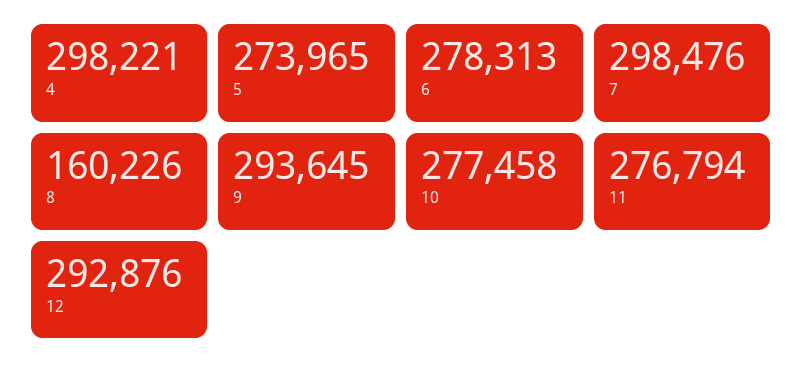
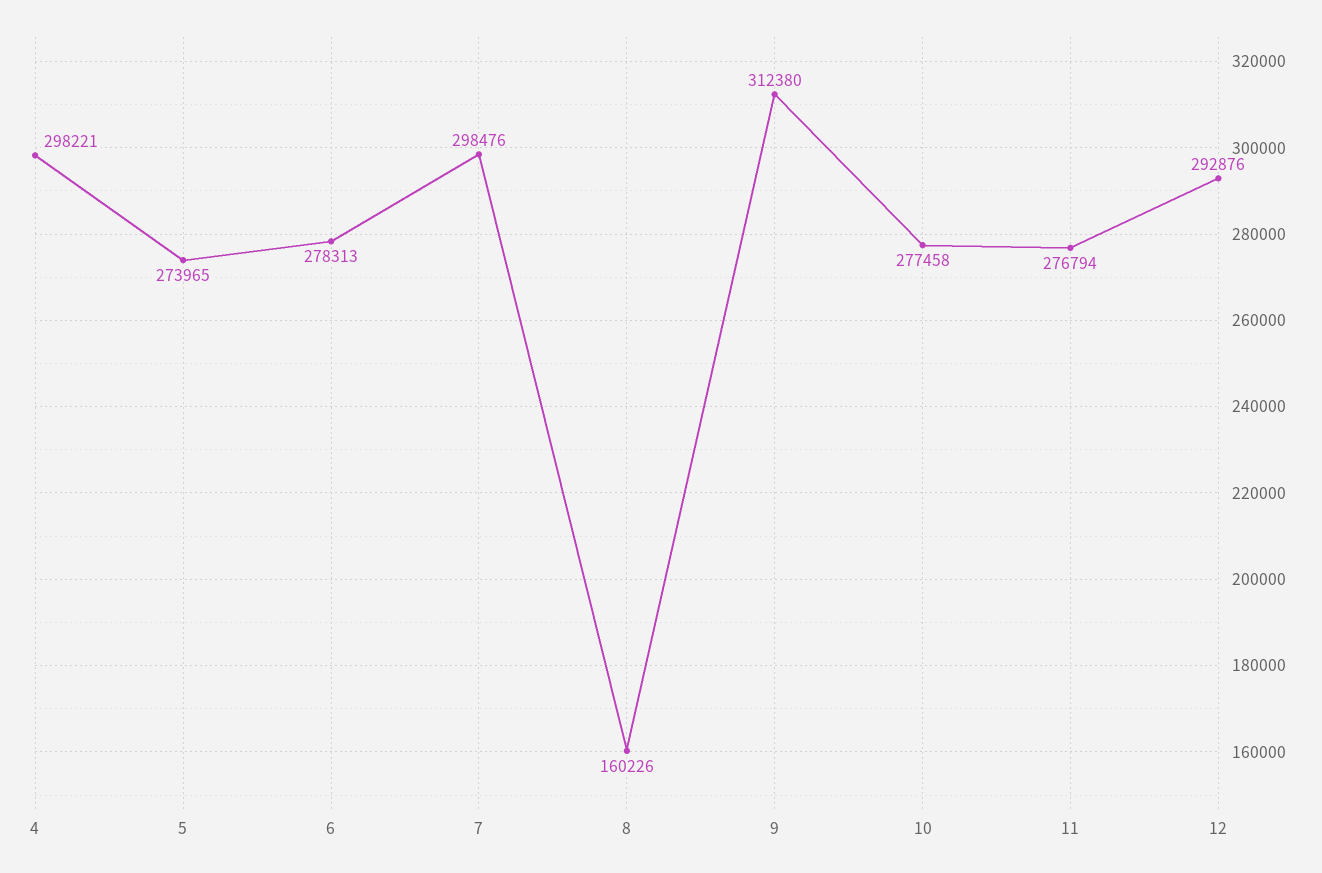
  {
    "4": 298221,
    "5": 273965,
    "6": 278313,
    "7": 298476,
    "8": 160226,
-   "9": 293645,
+   "9": 312380,
    "10": 277458,
    "11": 276794,
    "12": 292876
  }

